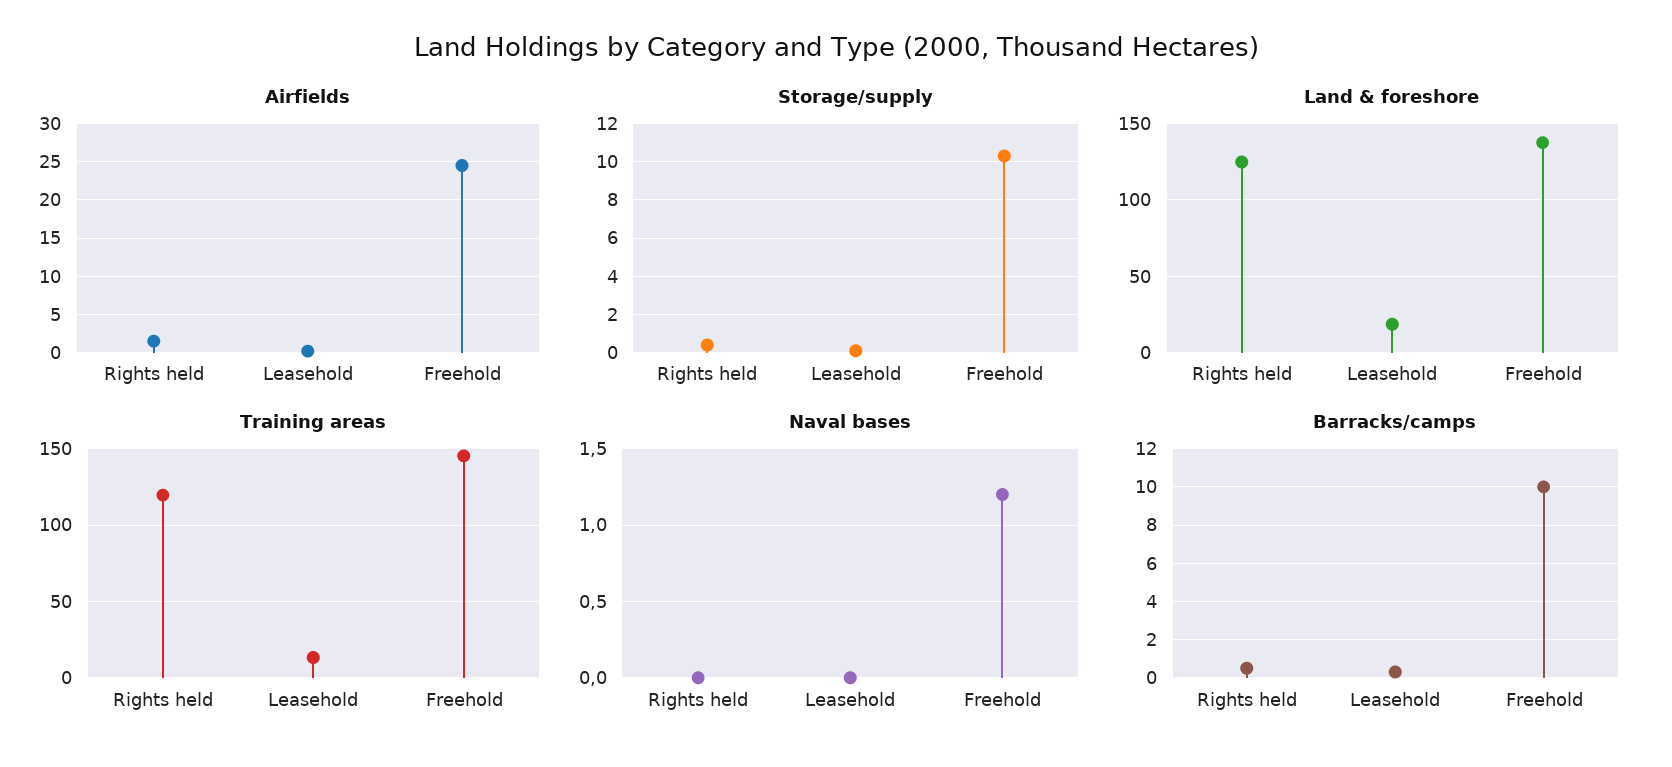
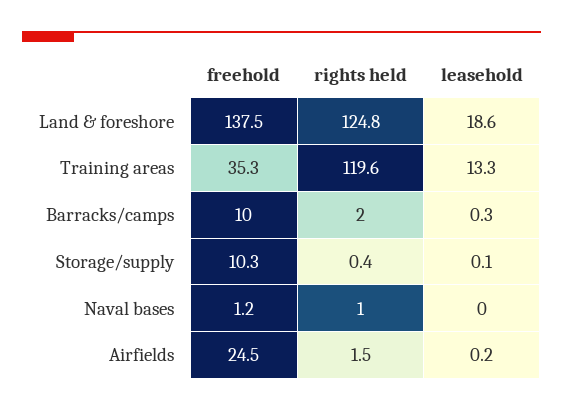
  {
    "Airfields": {
      "Rights held": 1.5,
      "Leasehold": 0.2,
      "Freehold": 24.5
    },
    "Storage/supply": {
      "Rights held": 0.4,
      "Leasehold": 0.1,
      "Freehold": 10.3
    },
    "Land & foreshore": {
      "Rights held": 124.8,
      "Leasehold": 18.6,
      "Freehold": 137.5
    },
    "Training areas": {
      "Rights held": 119.6,
      "Leasehold": 13.3,
-     "Freehold": 145
+     "Freehold": 35.3
    },
    "Naval bases": {
-     "Rights held": 0,
+     "Rights held": 1,
      "Leasehold": 0,
      "Freehold": 1.2
    },
    "Barracks/camps": {
-     "Rights held": 0.5,
+     "Rights held": 2,
      "Leasehold": 0.3,
      "Freehold": 10
    }
  }

